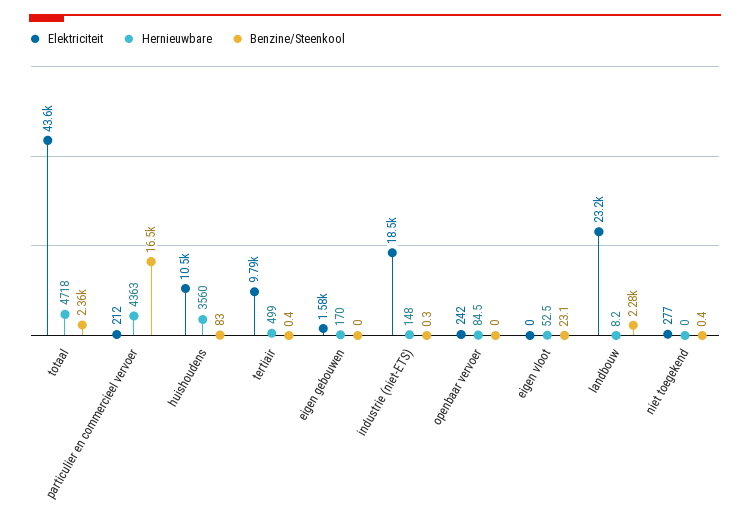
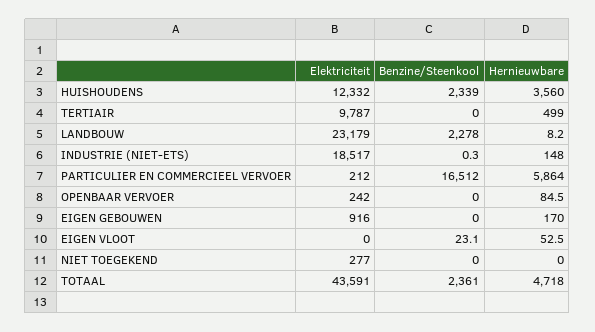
  {
    "Elektriciteit": {
      "totaal": 43591,
      "particulier en commercieel vervoer": 212,
-     "huishoudens": 10500,
+     "huishoudens": 12332,
      "tertiair": 9787,
-     "eigen gebouwen": 1580,
+     "eigen gebouwen": 916,
      "industrie (niet-ETS)": 18517,
      "openbaar vervoer": 242,
      "eigen vloot": 0,
      "landbouw": 23179,
      "niet toegekend": 277
    },
    "Hernieuwbare": {
      "totaal": 4718,
-     "particulier en commercieel vervoer": 4363,
+     "particulier en commercieel vervoer": 5864,
      "huishoudens": 3560,
      "tertiair": 499,
      "eigen gebouwen": 170,
      "industrie (niet-ETS)": 148,
      "openbaar vervoer": 84.5,
      "eigen vloot": 52.5,
      "landbouw": 8.2,
      "niet toegekend": 0
    },
    "Benzine/Steenkool": {
      "totaal": 2361,
      "particulier en commercieel vervoer": 16512,
-     "huishoudens": 83,
+     "huishoudens": 2339,
-     "tertiair": 0.4,
+     "tertiair": 0,
      "eigen gebouwen": 0,
      "industrie (niet-ETS)": 0.3,
      "openbaar vervoer": 0,
      "eigen vloot": 23.1,
      "landbouw": 2278,
-     "niet toegekend": 0.4
+     "niet toegekend": 0
    }
  }

